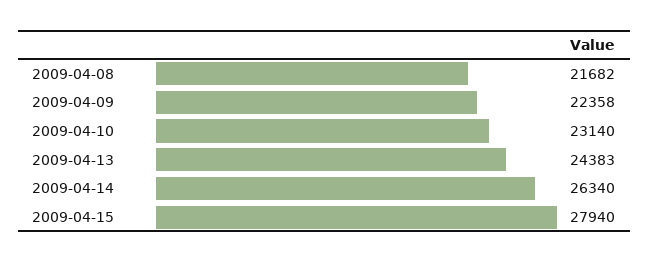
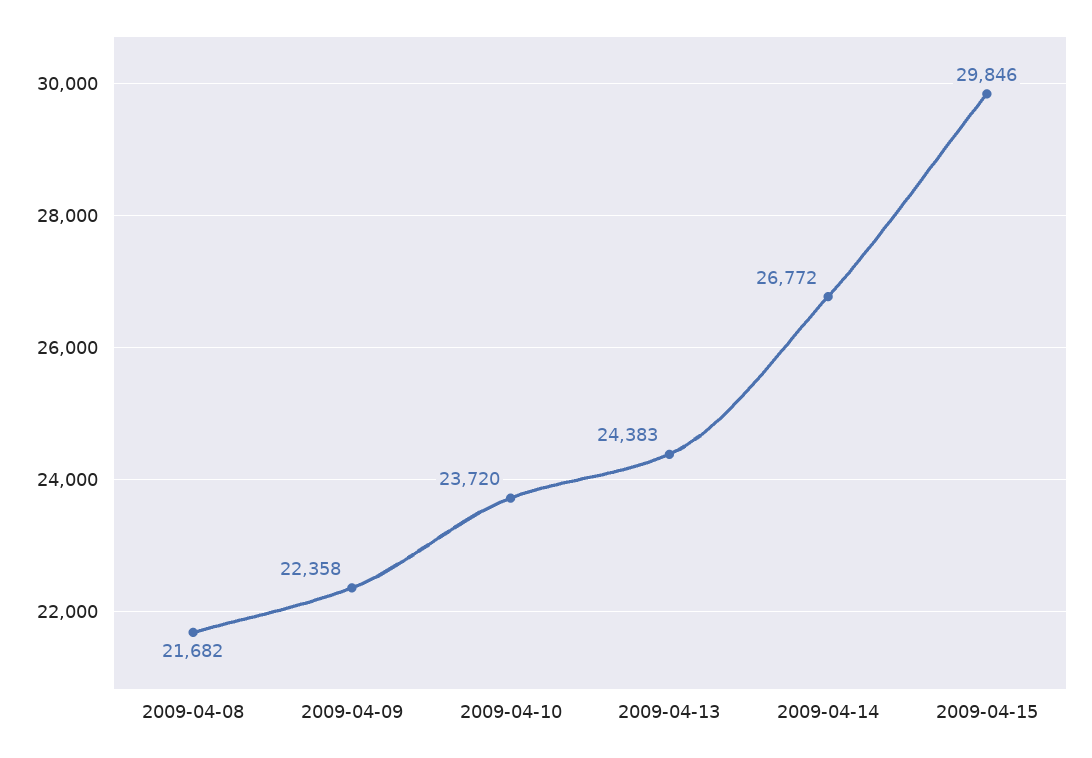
  {
    "2009-04-08": 21682,
    "2009-04-09": 22358,
-   "2009-04-10": 23140,
+   "2009-04-10": 23720,
    "2009-04-13": 24383,
-   "2009-04-14": 26340,
+   "2009-04-14": 26772,
-   "2009-04-15": 27940
+   "2009-04-15": 29846
  }

